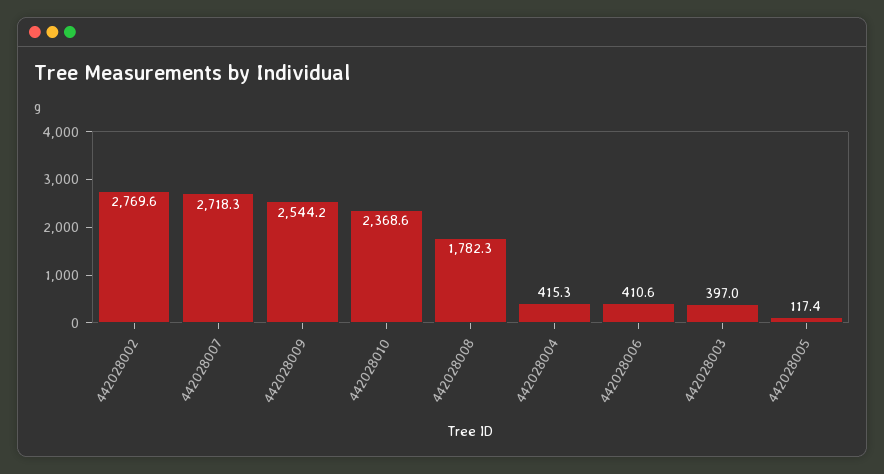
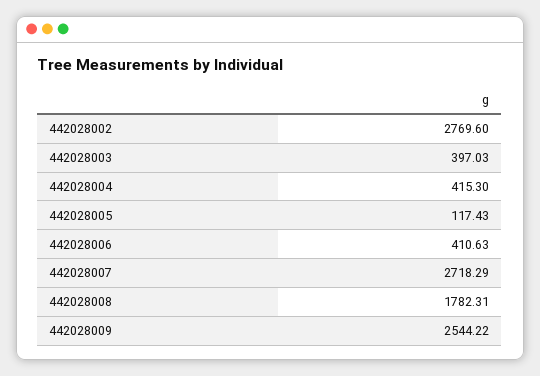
  {
    "442028002": 2769.6,
    "442028007": 2718.29,
    "442028009": 2544.22,
-   "442028010": 2368.6,
    "442028008": 1782.31,
    "442028004": 415.3,
    "442028006": 410.63,
    "442028003": 397.03,
    "442028005": 117.43
  }

